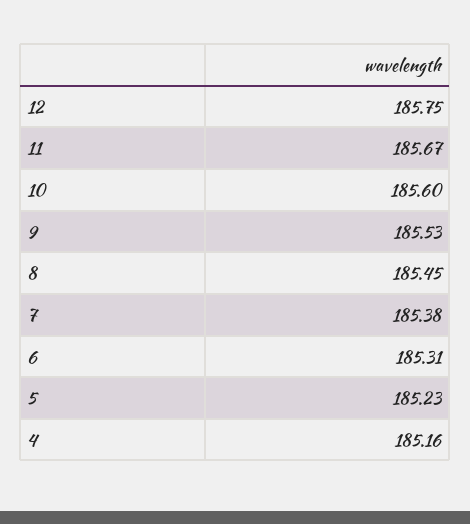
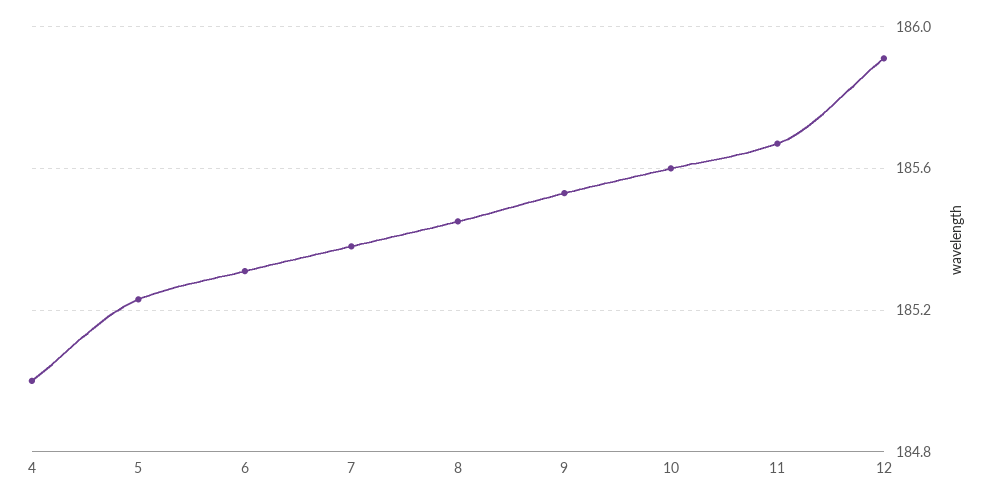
  {
-   "12": 185.75,
+   "12": 185.9,
    "11": 185.67,
    "10": 185.6,
    "9": 185.53,
    "8": 185.45,
    "7": 185.38,
    "6": 185.31,
    "5": 185.23,
-   "4": 185.16
+   "4": 185
  }

